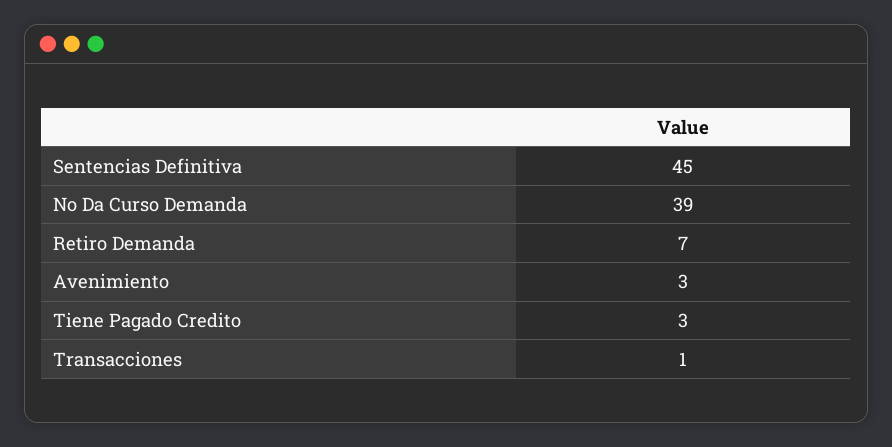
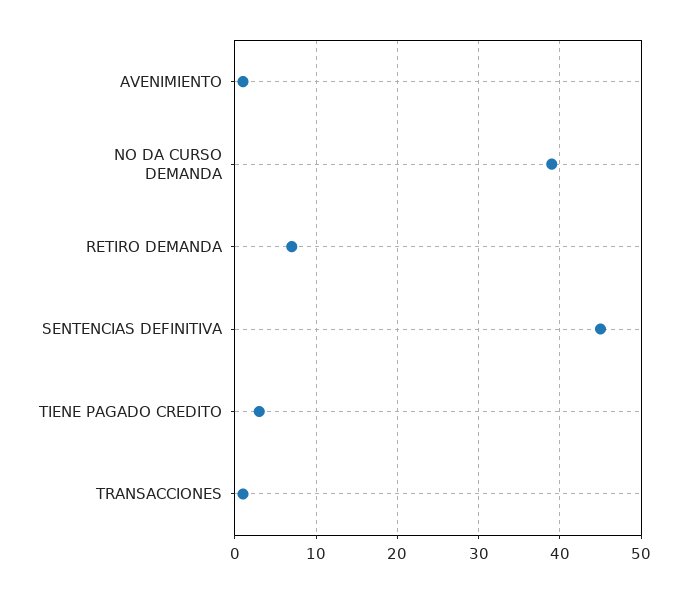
  {
    "Sentencias Definitiva": 45,
    "No Da Curso Demanda": 39,
    "Retiro Demanda": 7,
-   "Avenimiento": 3,
+   "Avenimiento": 1,
    "Tiene Pagado Credito": 3,
    "Transacciones": 1
  }

